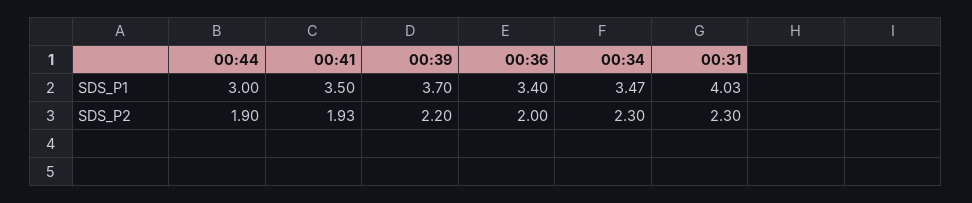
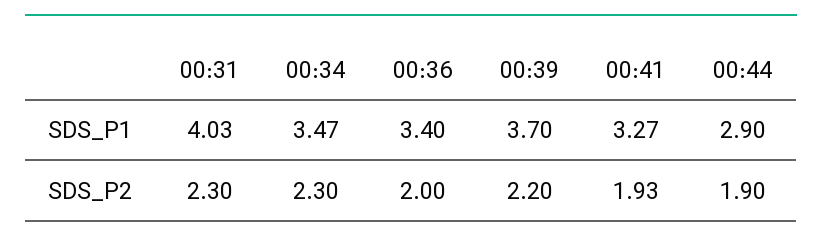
  {
    "00:44": {
-     "SDS_P1": 3,
+     "SDS_P1": 2.9,
      "SDS_P2": 1.9
    },
    "00:41": {
-     "SDS_P1": 3.5,
+     "SDS_P1": 3.27,
      "SDS_P2": 1.93
    },
    "00:39": {
      "SDS_P1": 3.7,
      "SDS_P2": 2.2
    },
    "00:36": {
      "SDS_P1": 3.4,
      "SDS_P2": 2
    },
    "00:34": {
      "SDS_P1": 3.47,
      "SDS_P2": 2.3
    },
    "00:31": {
      "SDS_P1": 4.03,
      "SDS_P2": 2.3
    }
  }

